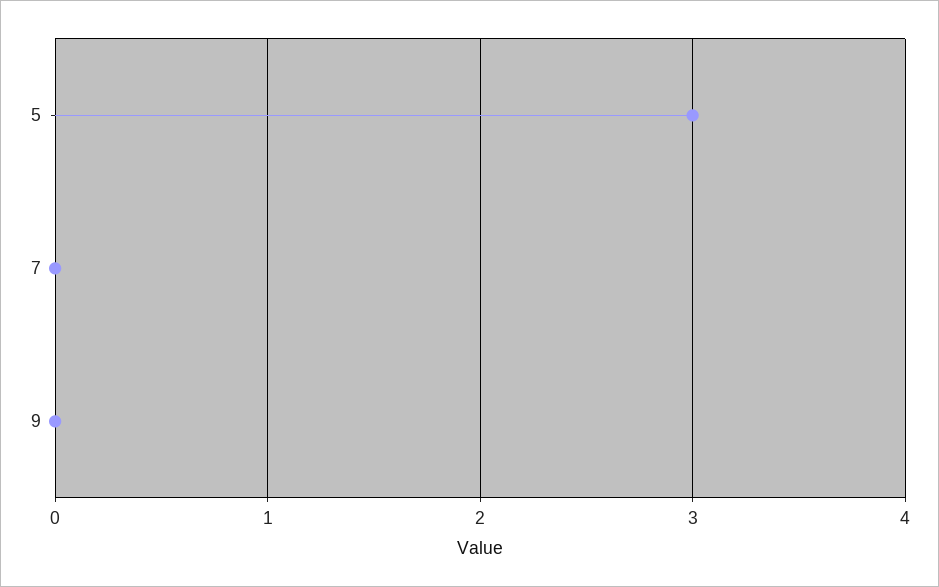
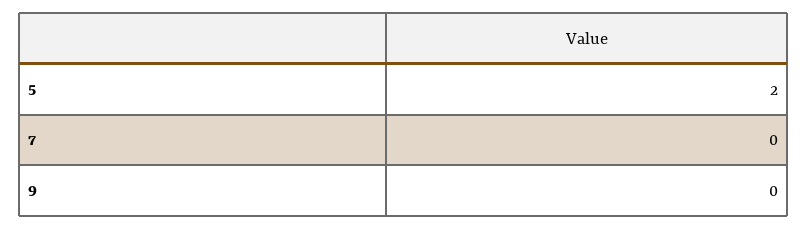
  {
-   "5": 3,
+   "5": 2,
    "7": 0,
    "9": 0
  }

